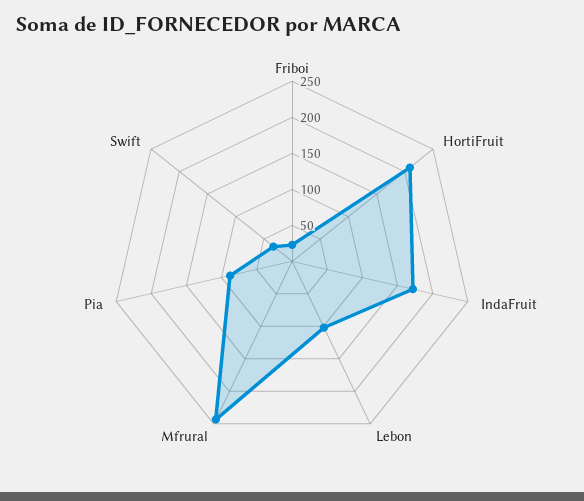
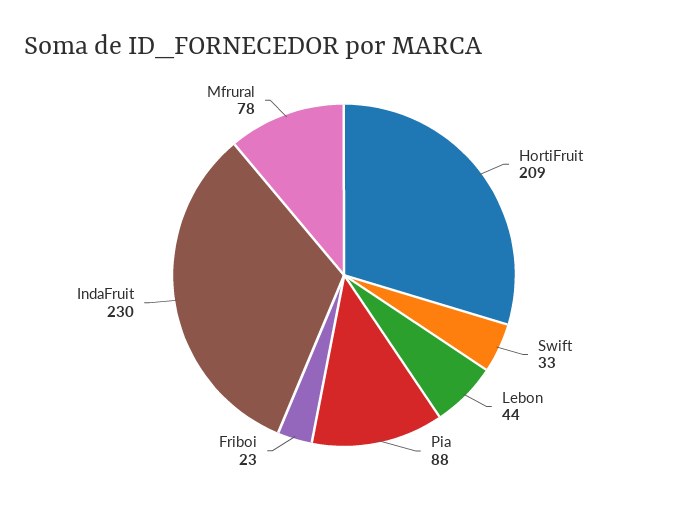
  {
    "Friboi": 23,
    "HortiFruit": 209,
-   "IndaFruit": 175,
+   "IndaFruit": 230,
-   "Lebon": 100,
+   "Lebon": 44,
-   "Mfrural": 250,
+   "Mfrural": 78,
    "Pia": 88,
    "Swift": 33
  }

